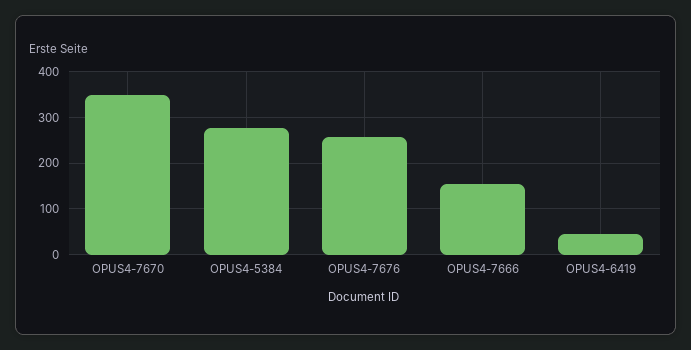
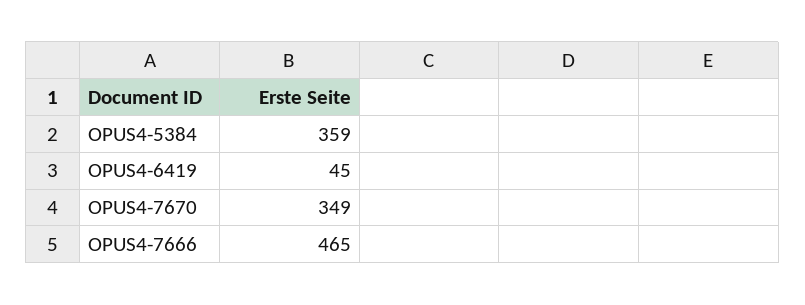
  {
    "OPUS4-7670": 349,
-   "OPUS4-5384": 280,
+   "OPUS4-5384": 359,
-   "OPUS4-7676": 260,
-   "OPUS4-7666": 160,
+   "OPUS4-7666": 465,
    "OPUS4-6419": 45
  }

